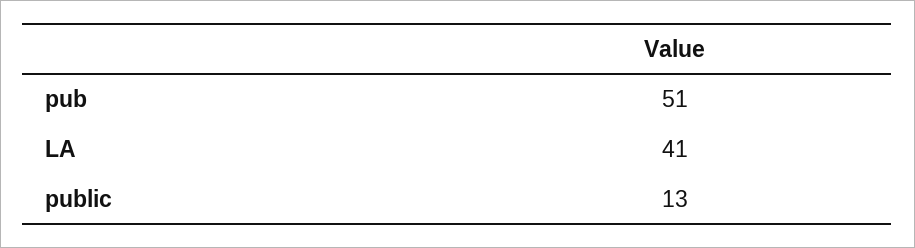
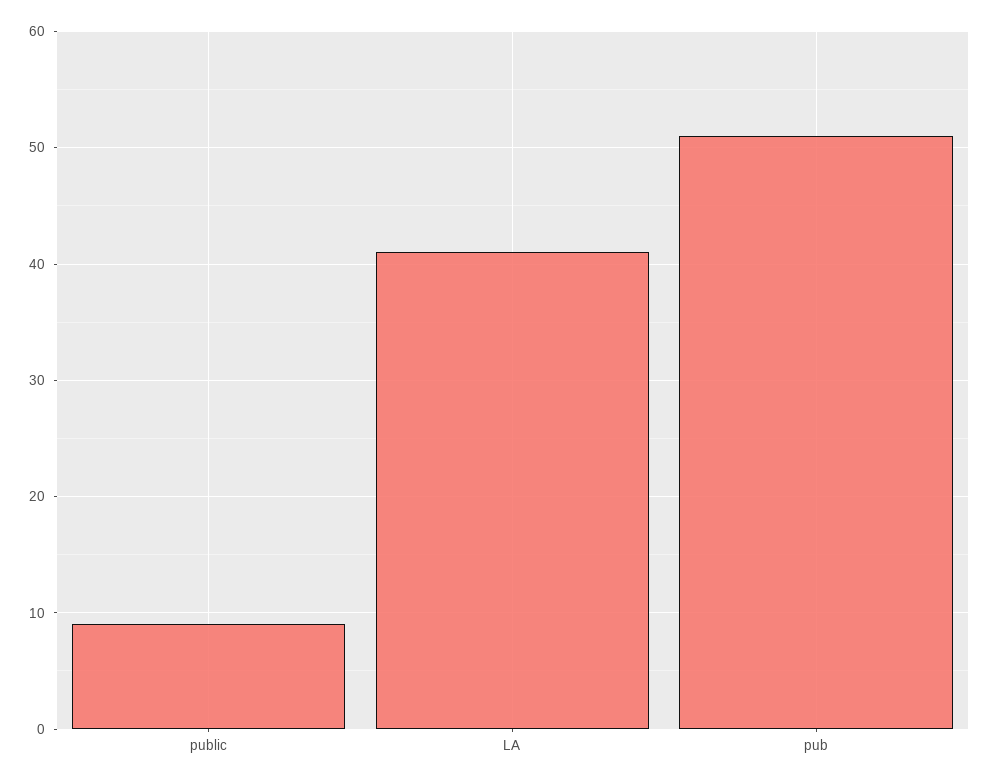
  {
    "pub": 51,
    "LA": 41,
-   "public": 13
+   "public": 9
  }

